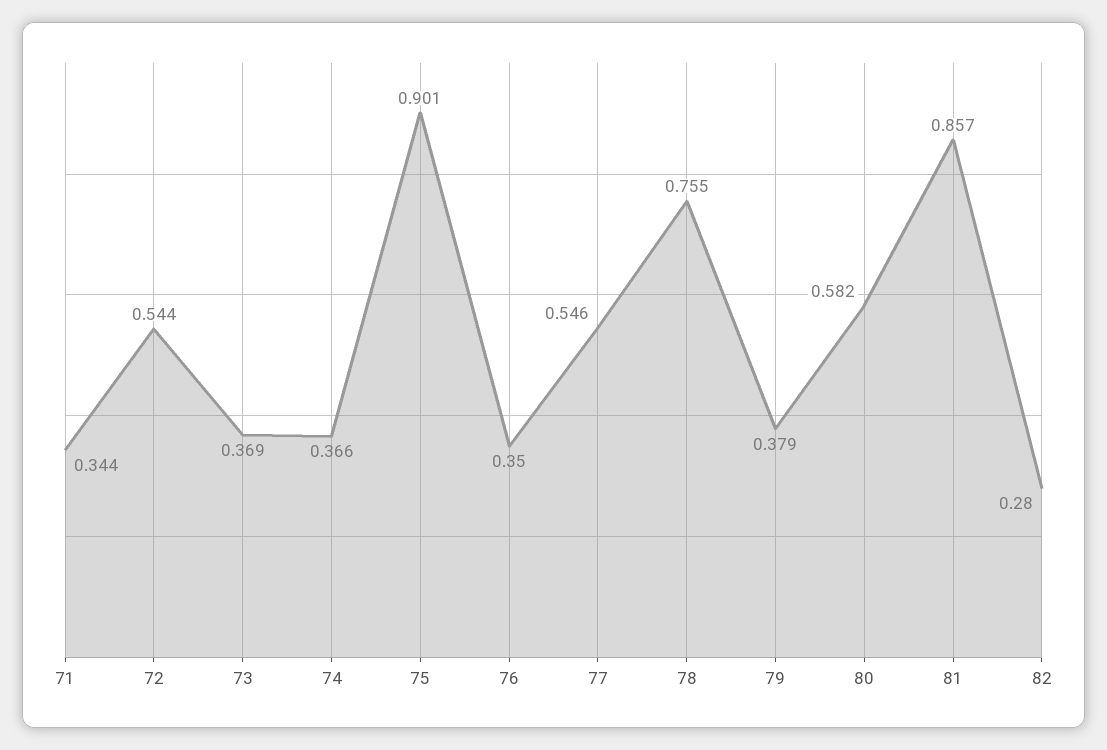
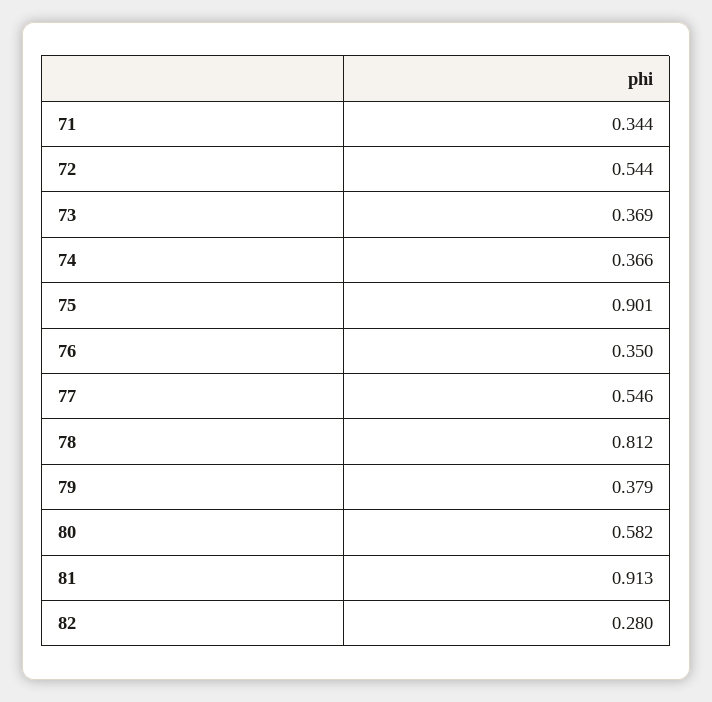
  {
    "71": 0.344,
    "72": 0.544,
    "73": 0.369,
    "74": 0.366,
    "75": 0.901,
    "76": 0.35,
    "77": 0.546,
-   "78": 0.755,
+   "78": 0.812,
    "79": 0.379,
    "80": 0.582,
-   "81": 0.857,
+   "81": 0.913,
    "82": 0.28
  }

